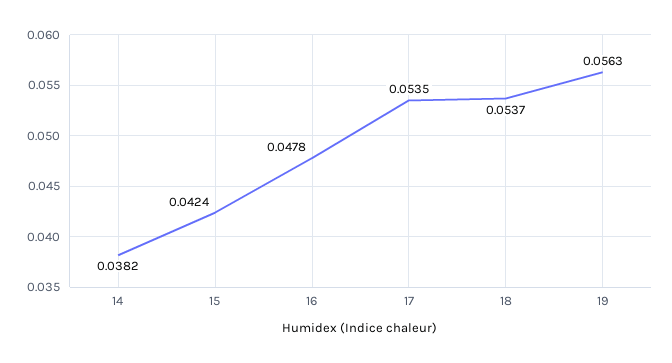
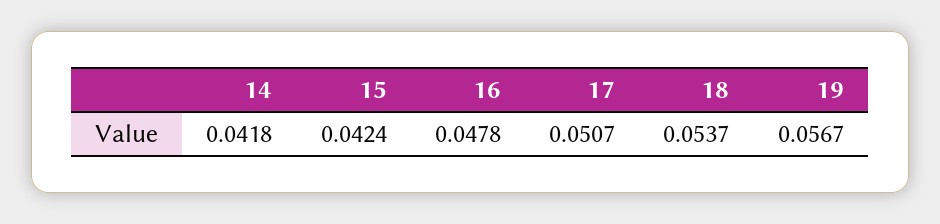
  {
-   "14": 0.0382,
+   "14": 0.0418,
    "15": 0.0424,
    "16": 0.0478,
-   "17": 0.0535,
+   "17": 0.0507,
    "18": 0.0537,
-   "19": 0.0563
+   "19": 0.0567
  }

